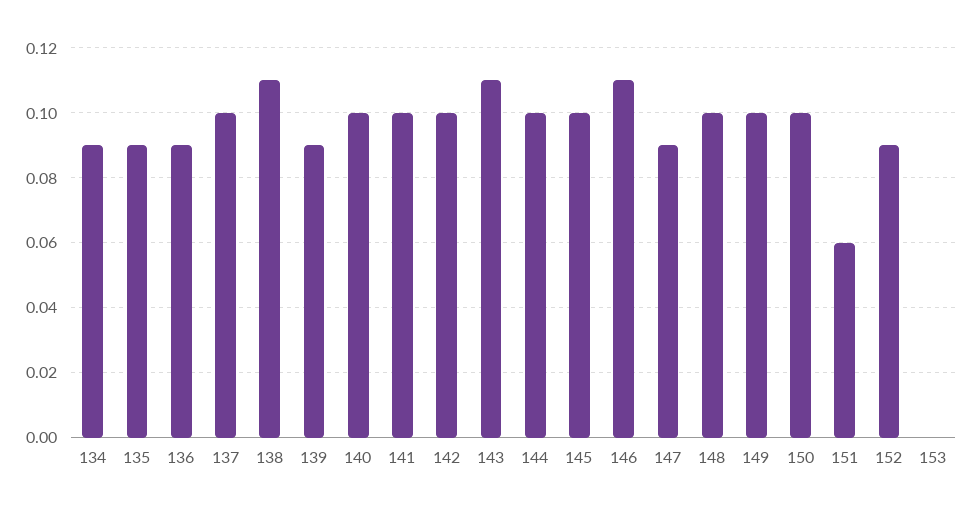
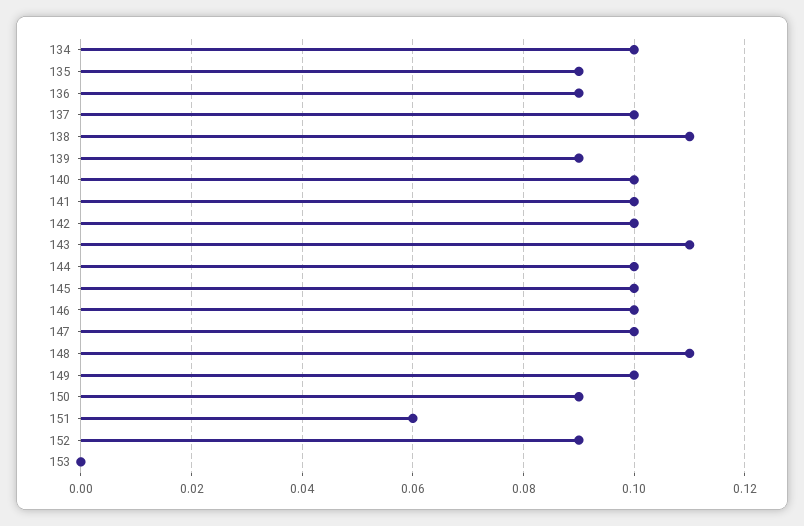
  {
-   "134": 0.09,
+   "134": 0.1,
    "135": 0.09,
    "136": 0.09,
    "137": 0.1,
    "138": 0.11,
    "139": 0.09,
    "140": 0.1,
    "141": 0.1,
    "142": 0.1,
    "143": 0.11,
    "144": 0.1,
    "145": 0.1,
-   "146": 0.11,
+   "146": 0.1,
-   "147": 0.09,
+   "147": 0.1,
-   "148": 0.1,
+   "148": 0.11,
    "149": 0.1,
-   "150": 0.1,
+   "150": 0.09,
    "151": 0.06,
    "152": 0.09,
    "153": 0
  }

